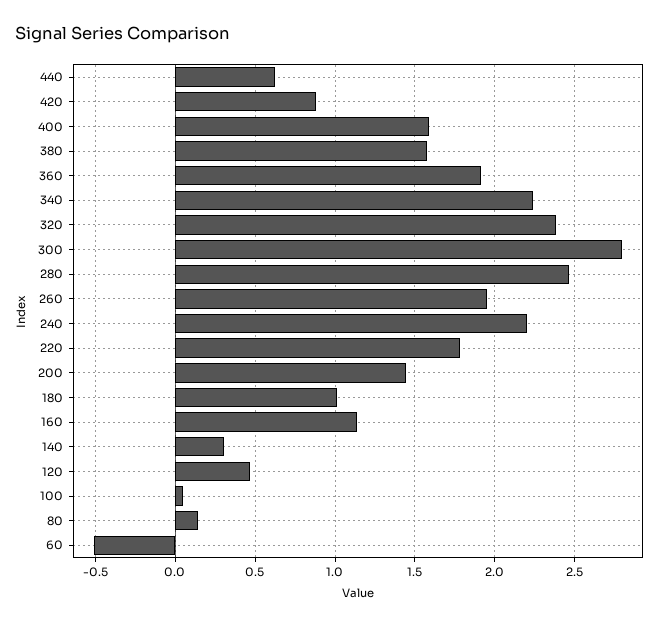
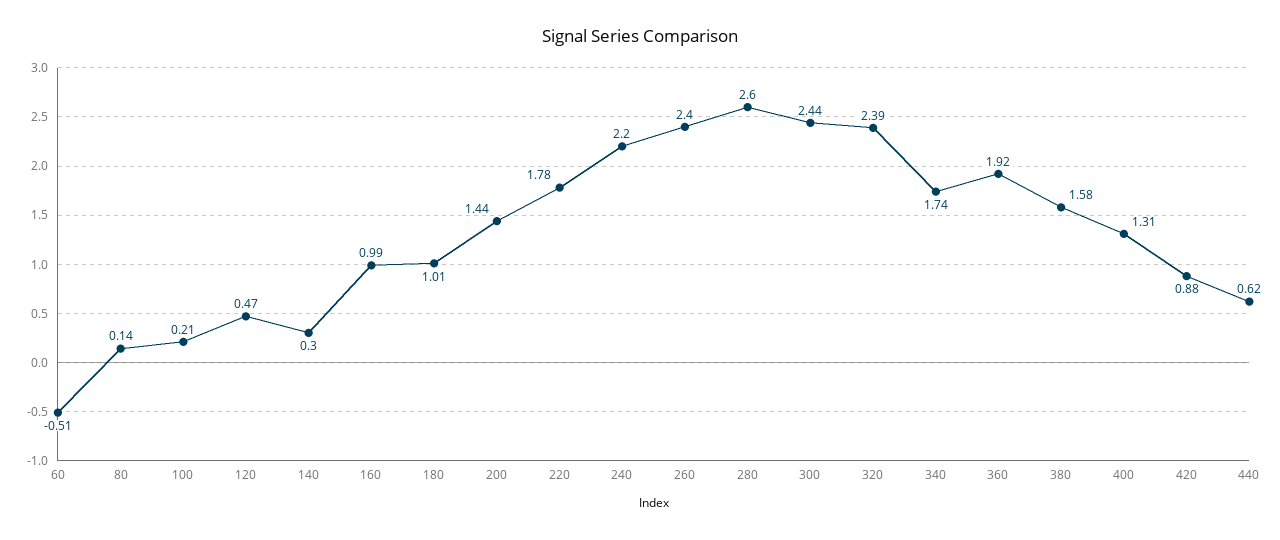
  {
    "440": 0.62,
    "420": 0.88,
-   "400": 1.6,
+   "400": 1.31,
    "380": 1.58,
    "360": 1.92,
-   "340": 2.25,
+   "340": 1.74,
    "320": 2.39,
-   "300": 2.8,
+   "300": 2.44,
-   "280": 2.45,
+   "280": 2.6,
-   "260": 1.95,
+   "260": 2.4,
    "240": 2.2,
    "220": 1.78,
    "200": 1.44,
    "180": 1.01,
-   "160": 1.15,
+   "160": 0.99,
    "140": 0.3,
    "120": 0.47,
-   "100": 0.05,
+   "100": 0.21,
    "80": 0.14,
    "60": -0.51
  }

